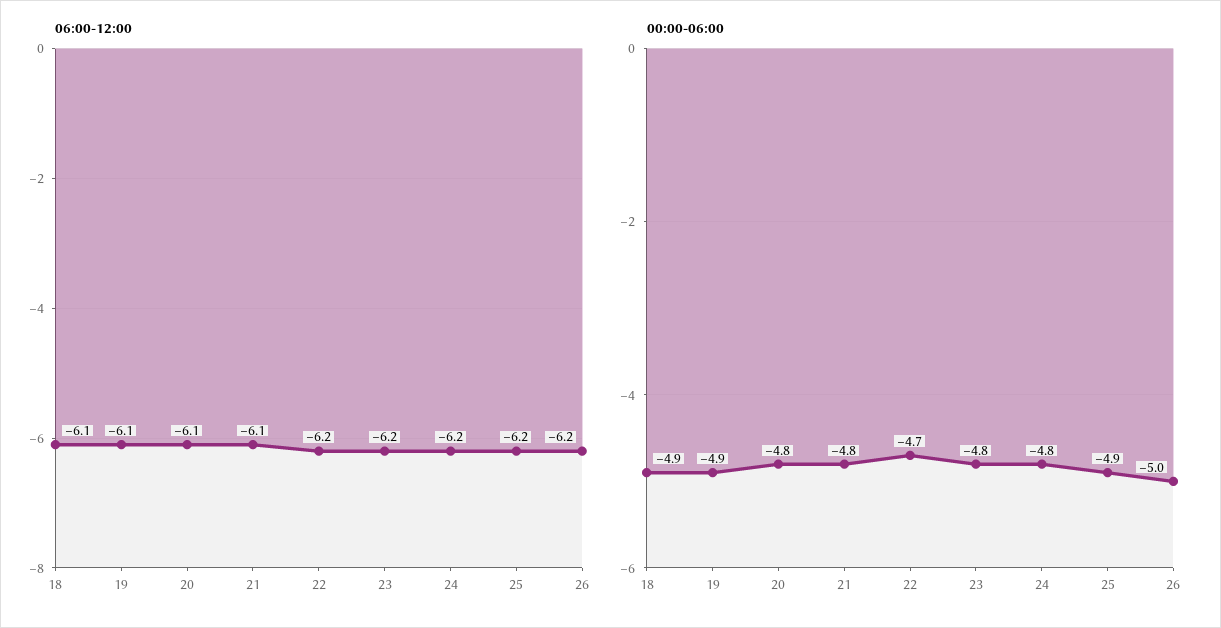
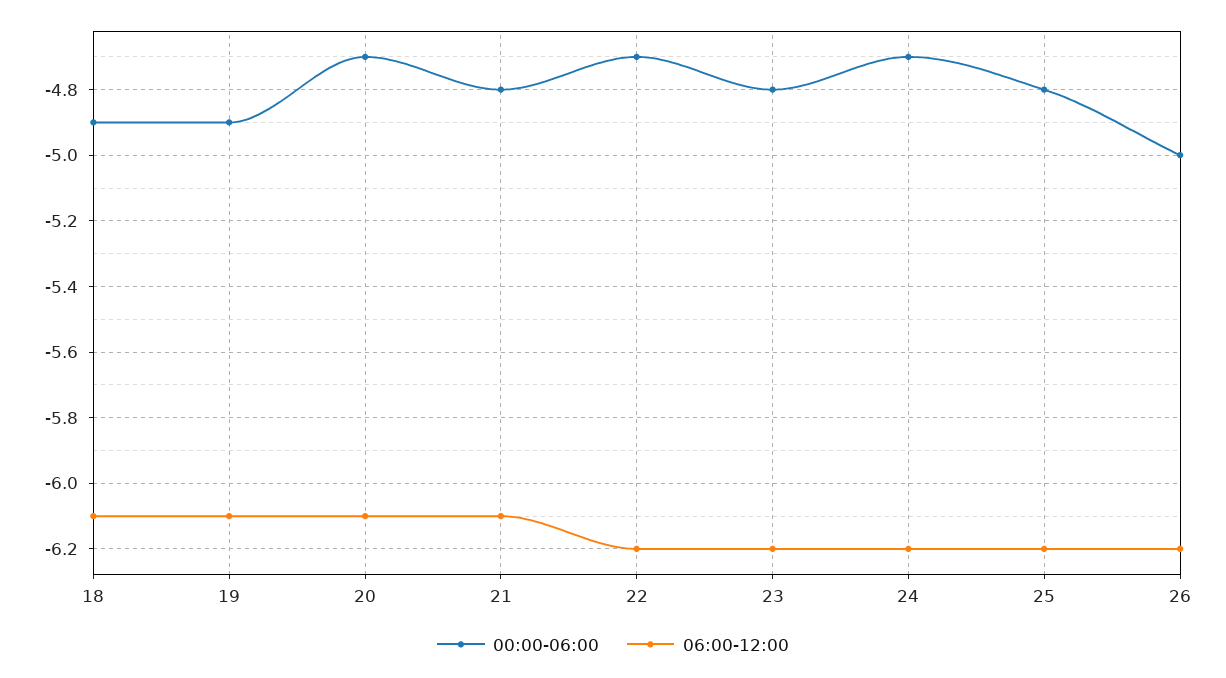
  {
    "06:00-12:00": {
      "18": -6.1,
      "19": -6.1,
      "20": -6.1,
      "21": -6.1,
      "22": -6.2,
      "23": -6.2,
      "24": -6.2,
      "25": -6.2,
      "26": -6.2
    },
    "00:00-06:00": {
      "18": -4.9,
      "19": -4.9,
-     "20": -4.8,
+     "20": -4.7,
      "21": -4.8,
      "22": -4.7,
      "23": -4.8,
-     "24": -4.8,
+     "24": -4.7,
-     "25": -4.9,
+     "25": -4.8,
      "26": -5
    }
  }

